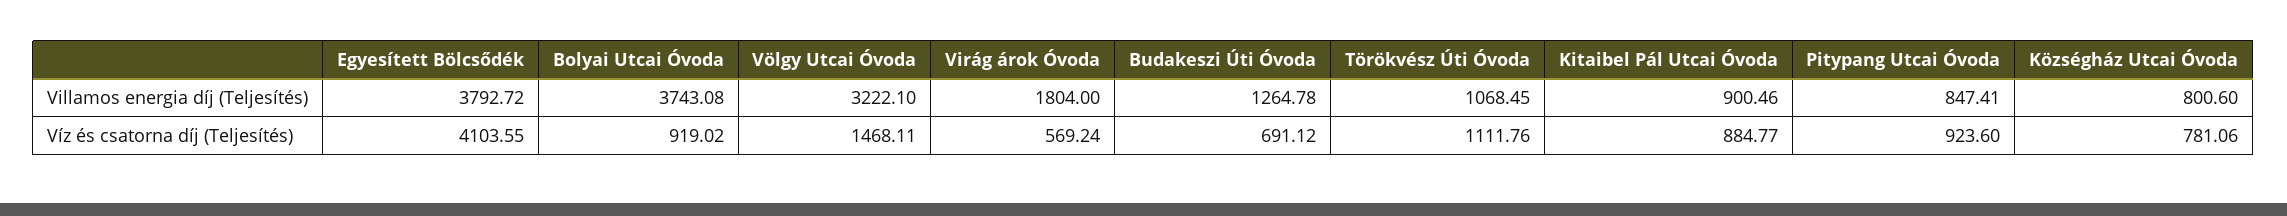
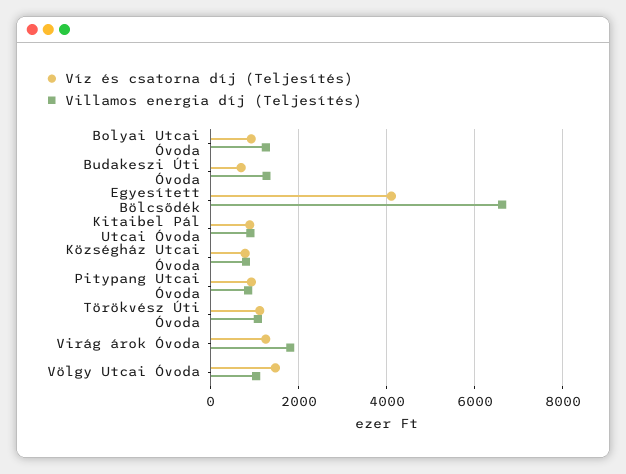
  {
    "Villamos energia díj (Teljesítés)": {
-     "Egyesített Bölcsődék": 3792.72,
+     "Egyesített Bölcsődék": 6600,
-     "Bolyai Utcai Óvoda": 3743.08,
+     "Bolyai Utcai Óvoda": 1200,
-     "Völgy Utcai Óvoda": 3222.1,
+     "Völgy Utcai Óvoda": 1000,
      "Virág árok Óvoda": 1804,
      "Budakeszi Úti Óvoda": 1264.78,
      "Törökvész Úti Óvoda": 1068.45,
      "Kitaibel Pál Utcai Óvoda": 900.46,
      "Pitypang Utcai Óvoda": 847.41,
      "Községház Utcai Óvoda": 800.6
    },
    "Víz és csatorna díj (Teljesítés)": {
      "Egyesített Bölcsődék": 4103.55,
      "Bolyai Utcai Óvoda": 919.02,
      "Völgy Utcai Óvoda": 1468.11,
-     "Virág árok Óvoda": 569.24,
+     "Virág árok Óvoda": 1200,
      "Budakeszi Úti Óvoda": 691.12,
      "Törökvész Úti Óvoda": 1111.76,
      "Kitaibel Pál Utcai Óvoda": 884.77,
      "Pitypang Utcai Óvoda": 923.6,
      "Községház Utcai Óvoda": 781.06
    }
  }

